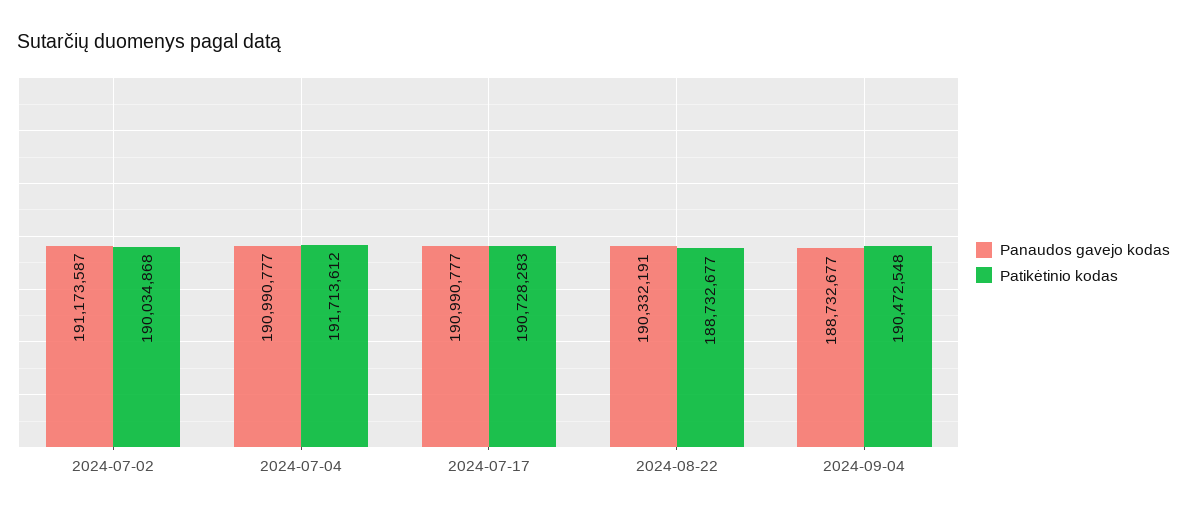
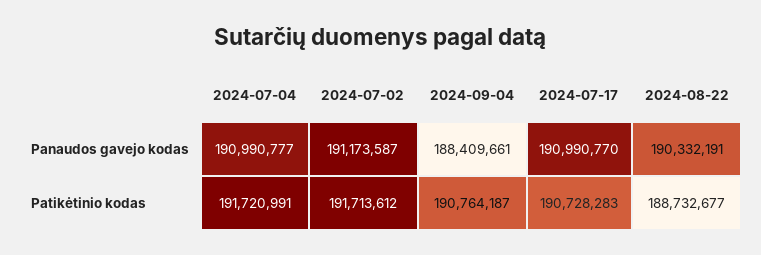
  {
    "Panaudos gavejo kodas": {
      "2024-07-02": 191173587,
      "2024-07-04": 190990777,
-     "2024-07-17": 190990777,
+     "2024-07-17": 190990770,
      "2024-08-22": 190332191,
-     "2024-09-04": 188732677
+     "2024-09-04": 188409661
    },
    "Patikėtinio kodas": {
-     "2024-07-02": 190034868,
+     "2024-07-02": 191713612,
-     "2024-07-04": 191713612,
+     "2024-07-04": 191720991,
      "2024-07-17": 190728283,
      "2024-08-22": 188732677,
-     "2024-09-04": 190472548
+     "2024-09-04": 190764187
    }
  }

